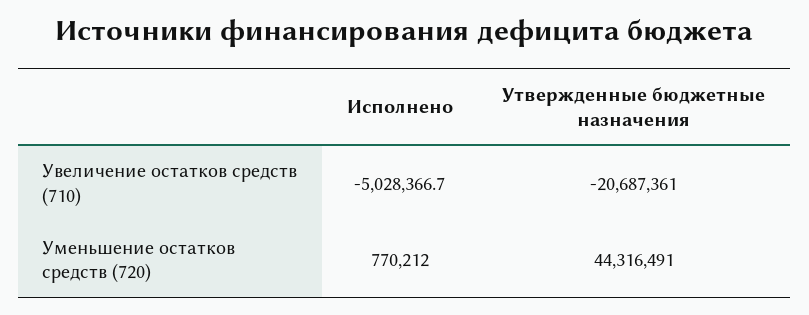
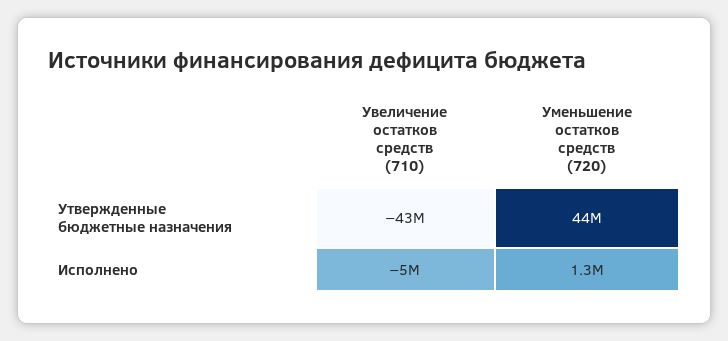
  {
    "Исполнено": {
      "Увеличение остатков средств (710)": -5028366.7,
-     "Уменьшение остатков средств (720)": 770212
+     "Уменьшение остатков средств (720)": 1300000
    },
    "Утвержденные бюджетные назначения": {
-     "Увеличение остатков средств (710)": -20687361,
+     "Увеличение остатков средств (710)": -43000000,
      "Уменьшение остатков средств (720)": 44316491
    }
  }

